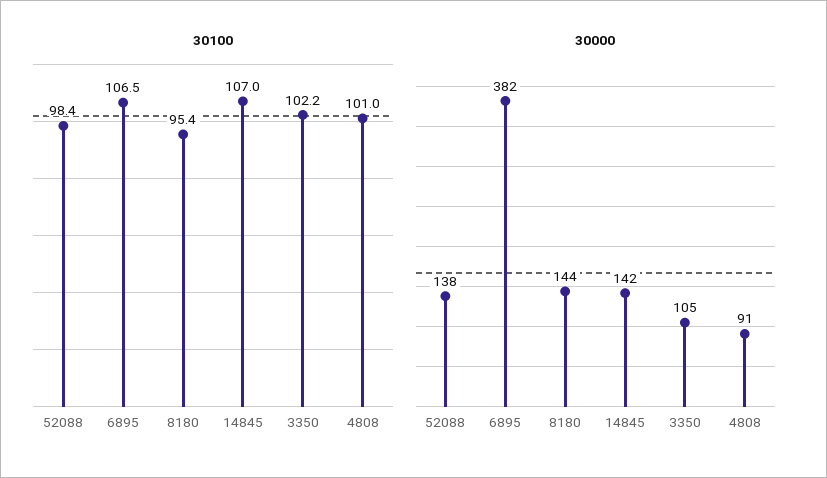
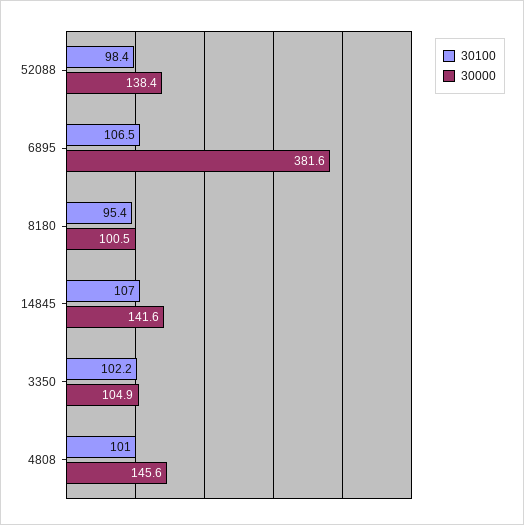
  {
    "30100": {
      "52088": 98.4,
      "6895": 106.5,
      "8180": 95.4,
      "14845": 107,
      "3350": 102.2,
      "4808": 101
    },
    "30000": {
      "52088": 138.4,
      "6895": 381.6,
-     "8180": 144,
+     "8180": 100.5,
      "14845": 141.6,
      "3350": 104.9,
-     "4808": 91
+     "4808": 145.6
    }
  }

